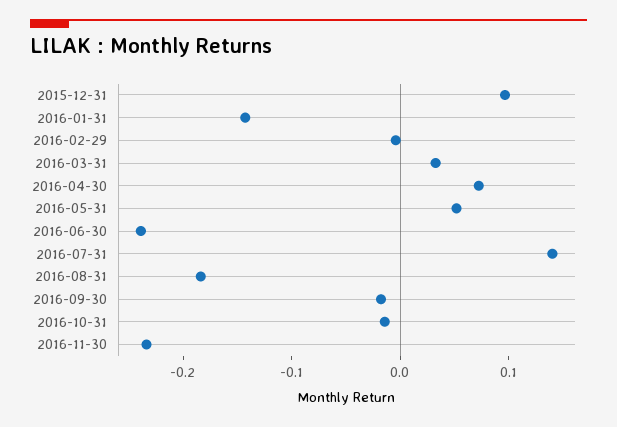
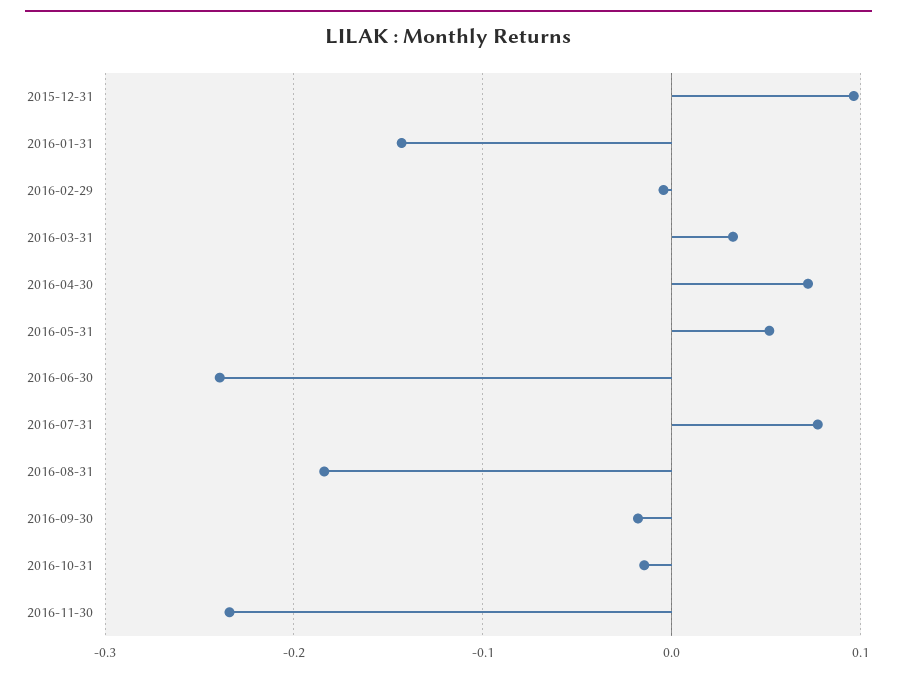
  {
    "2015-12-31": 0.1,
    "2016-01-31": -0.14,
    "2016-02-29": 0,
    "2016-03-31": 0.03,
    "2016-04-30": 0.07,
    "2016-05-31": 0.05,
    "2016-06-30": -0.24,
-   "2016-07-31": 0.14,
+   "2016-07-31": 0.08,
    "2016-08-31": -0.18,
    "2016-09-30": -0.02,
    "2016-10-31": -0.01,
    "2016-11-30": -0.23
  }

